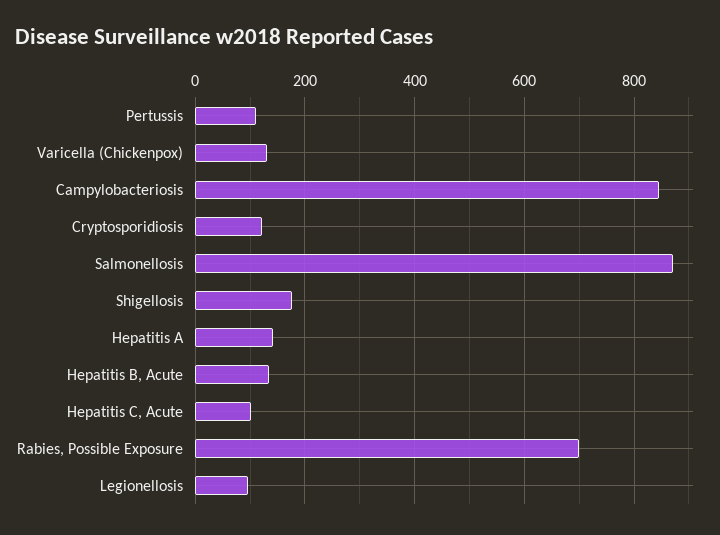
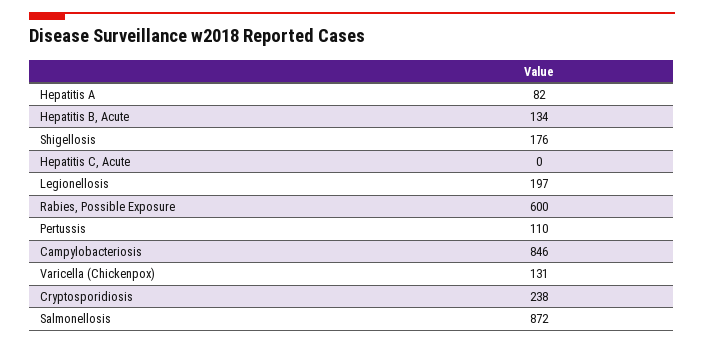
  {
    "Pertussis": 110,
    "Varicella (Chickenpox)": 131,
    "Campylobacteriosis": 846,
-   "Cryptosporidiosis": 120,
+   "Cryptosporidiosis": 238,
    "Salmonellosis": 872,
    "Shigellosis": 176,
-   "Hepatitis A": 140,
+   "Hepatitis A": 82,
    "Hepatitis B, Acute": 134,
-   "Hepatitis C, Acute": 100,
+   "Hepatitis C, Acute": 0,
-   "Rabies, Possible Exposure": 700,
+   "Rabies, Possible Exposure": 600,
-   "Legionellosis": 100
+   "Legionellosis": 197
  }

